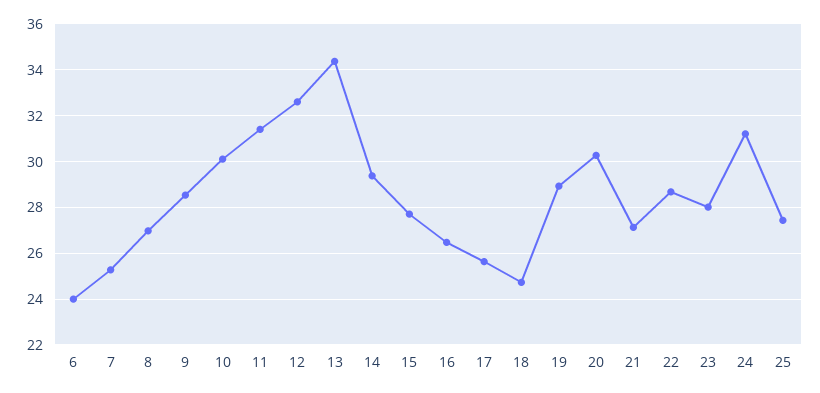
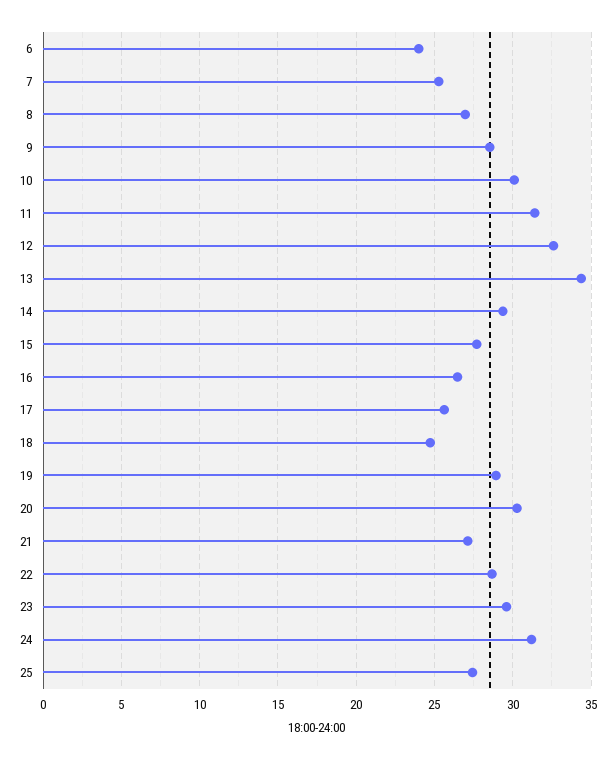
  {
    "6": 24,
    "7": 25.5,
    "8": 27,
    "9": 28.5,
    "10": 30,
    "11": 31.5,
    "12": 32.5,
    "13": 34.5,
    "14": 29.5,
    "15": 27.5,
    "16": 26.5,
    "17": 25.5,
    "18": 24.5,
    "19": 29,
    "20": 30.5,
    "21": 27,
    "22": 28.5,
-   "23": 28,
+   "23": 29.5,
    "24": 31,
    "25": 27.5
  }

